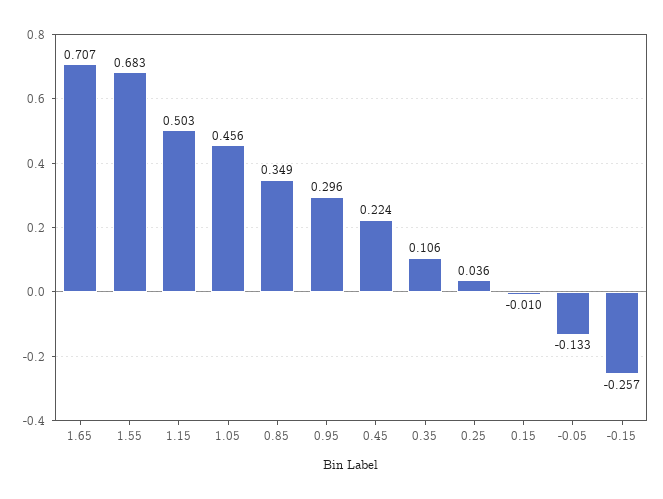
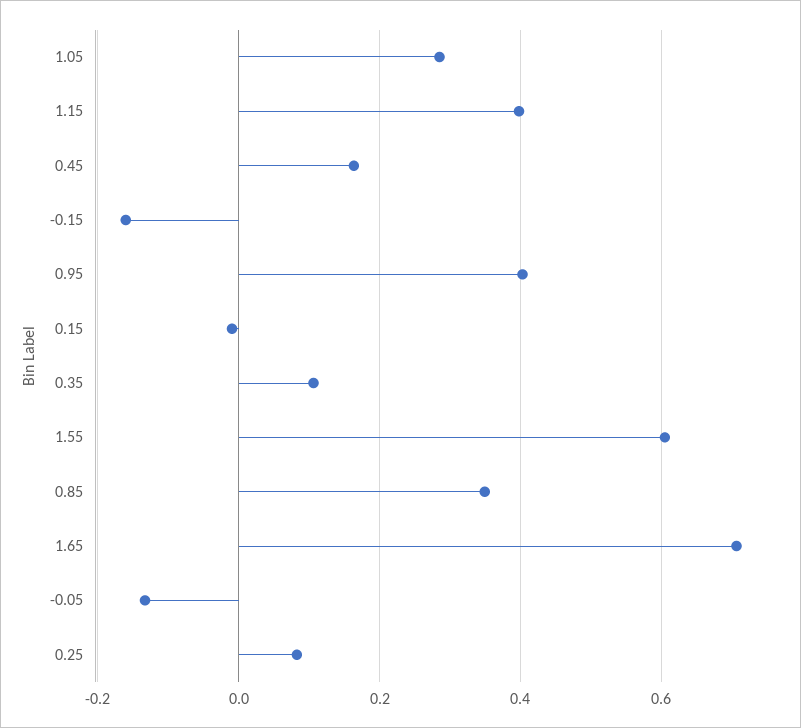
  {
    "1.65": 0.707,
-   "1.55": 0.683,
+   "1.55": 0.6,
-   "1.15": 0.503,
+   "1.15": 0.4,
-   "1.05": 0.456,
+   "1.05": 0.28,
    "0.85": 0.349,
-   "0.95": 0.296,
+   "0.95": 0.4,
-   "0.45": 0.224,
+   "0.45": 0.16,
    "0.35": 0.106,
-   "0.25": 0.036,
+   "0.25": 0.08,
    "0.15": -0.01,
    "-0.05": -0.133,
-   "-0.15": -0.257
+   "-0.15": -0.16
  }

